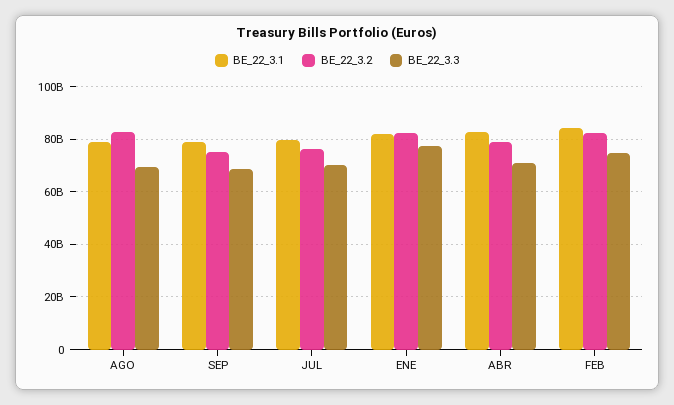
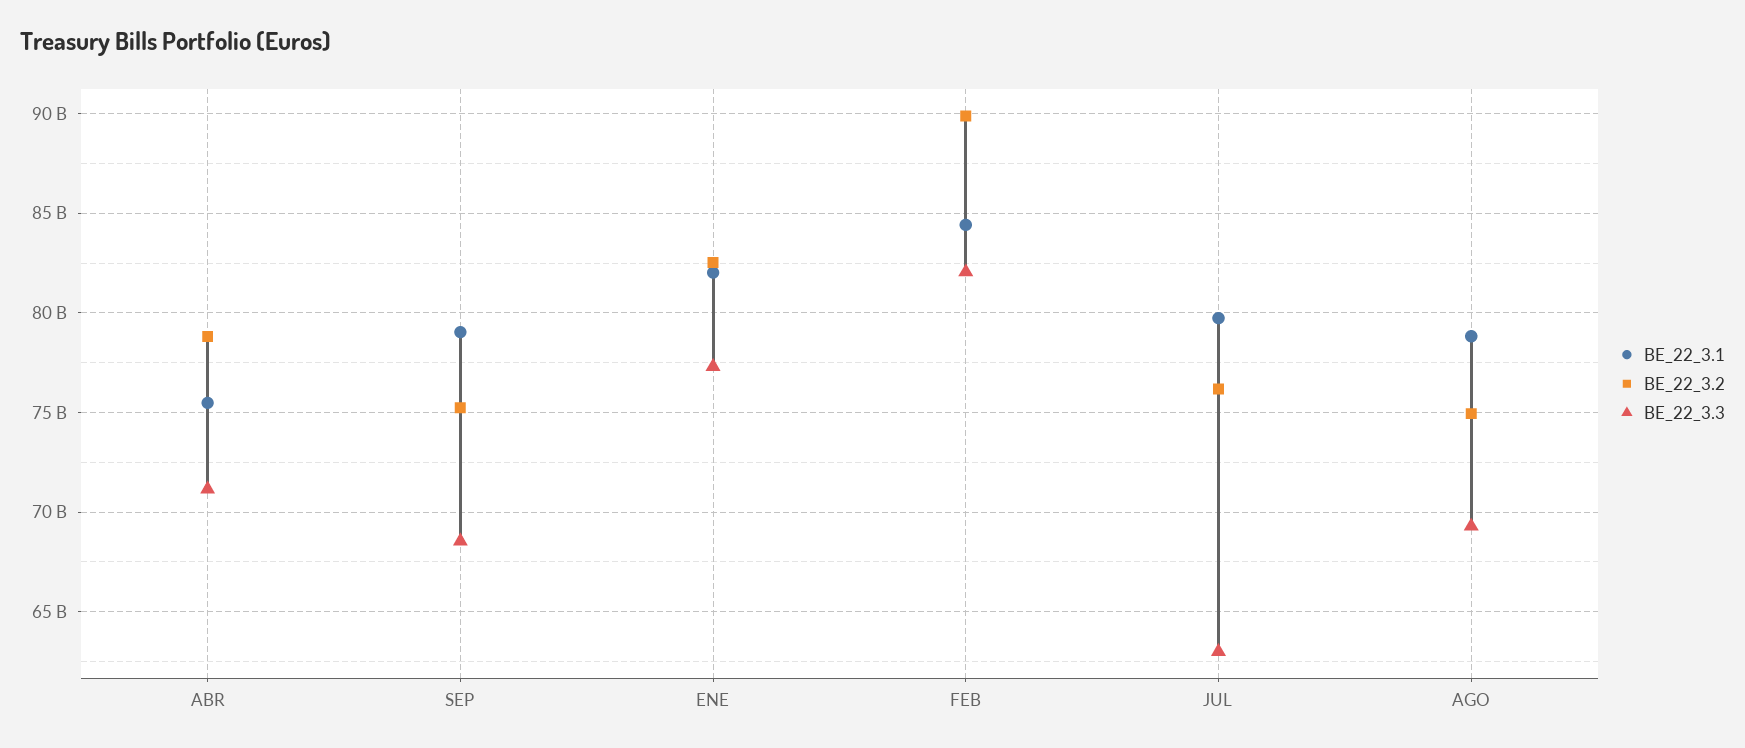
  {
    "BE_22_3.1": {
      "AGO": 79000000000,
      "SEP": 79000000000,
      "JUL": 79500000000,
      "ENE": 82000000000,
-     "ABR": 82500000000,
+     "ABR": 75500000000,
      "FEB": 84500000000
    },
    "BE_22_3.2": {
-     "AGO": 82500000000,
+     "AGO": 75000000000,
      "SEP": 75000000000,
      "JUL": 76000000000,
      "ENE": 82500000000,
      "ABR": 79000000000,
-     "FEB": 82500000000
+     "FEB": 90000000000
    },
    "BE_22_3.3": {
      "AGO": 69500000000,
      "SEP": 68500000000,
-     "JUL": 70000000000,
+     "JUL": 63000000000,
      "ENE": 77500000000,
      "ABR": 71000000000,
-     "FEB": 75000000000
+     "FEB": 82000000000
    }
  }

